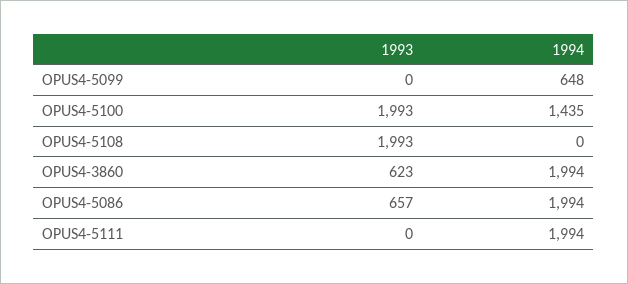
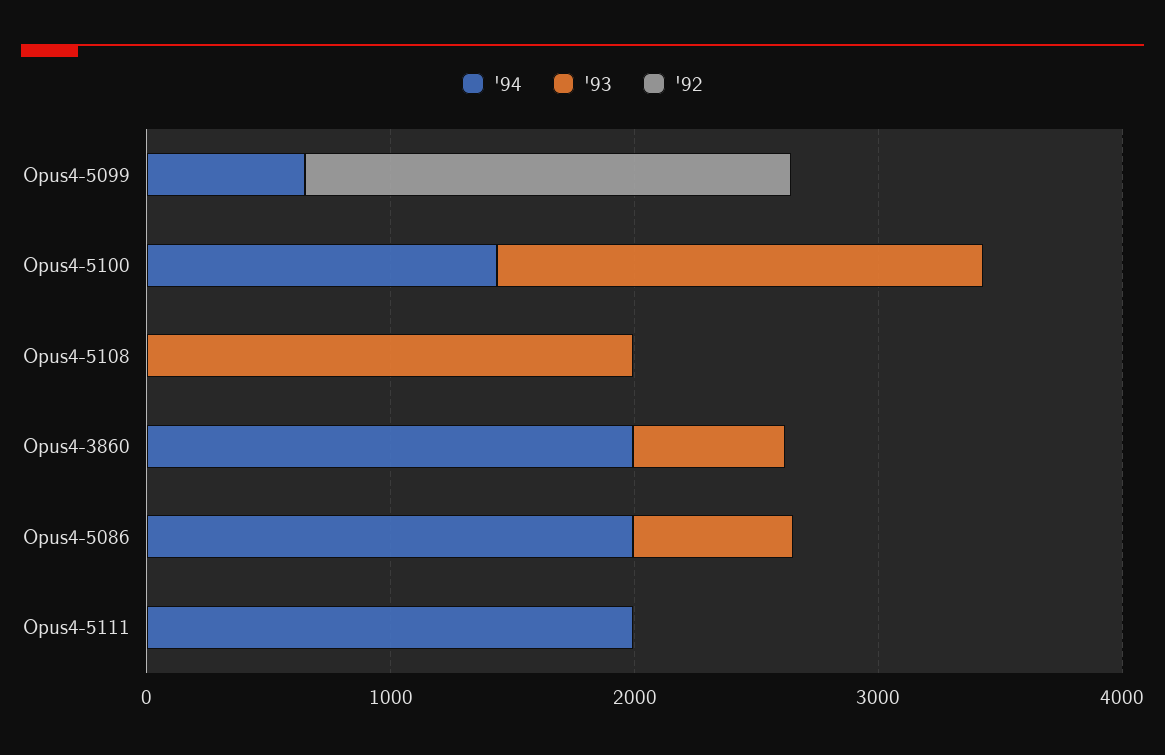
  {
    "1993": {
      "OPUS4-5099": 0,
      "OPUS4-5100": 1993,
      "OPUS4-5108": 1993,
      "OPUS4-3860": 623,
      "OPUS4-5086": 657,
      "OPUS4-5111": 0
    },
    "1994": {
      "OPUS4-5099": 648,
      "OPUS4-5100": 1435,
      "OPUS4-5108": 0,
      "OPUS4-3860": 1994,
      "OPUS4-5086": 1994,
      "OPUS4-5111": 1994
-   }
+   },
+   "'92": {
+     "OPUS4-5099": 2000,
+     "OPUS4-5100": 0,
+     "OPUS4-5108": 0,
+     "OPUS4-3860": 0,
+     "OPUS4-5086": 0,
+     "OPUS4-5111": 0
+   }
  }

